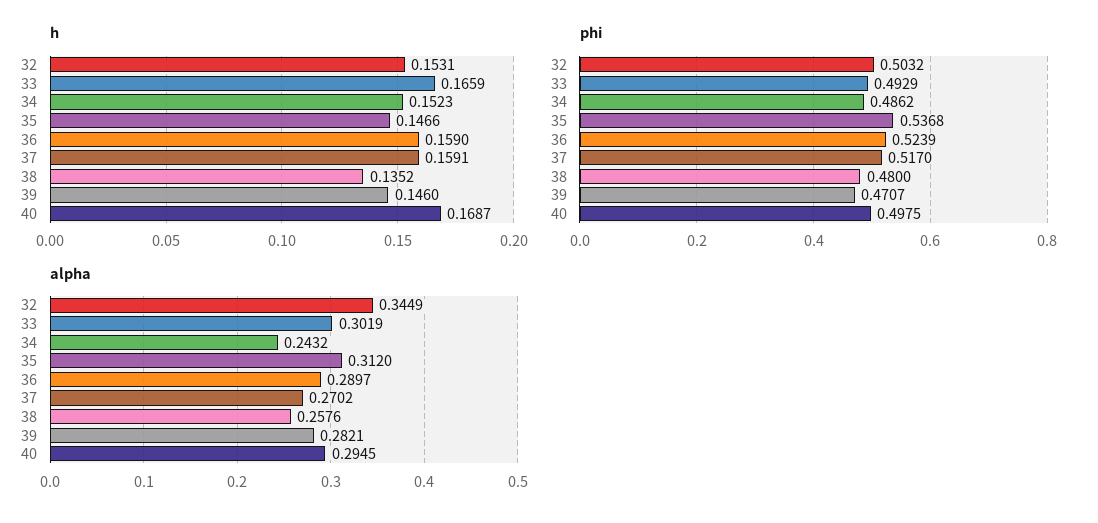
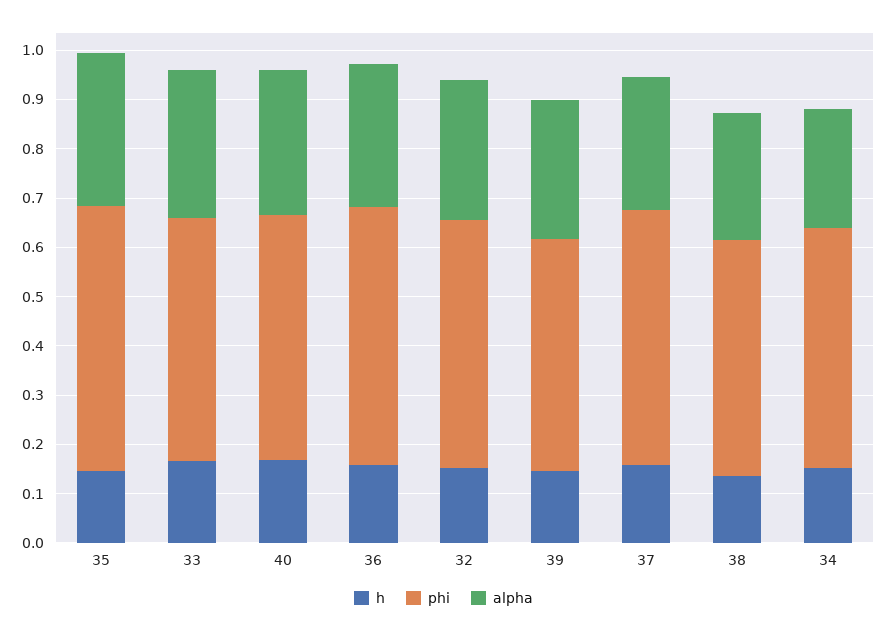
  {
    "h": {
      "32": 0.1531,
      "33": 0.1659,
      "34": 0.1523,
      "35": 0.1466,
      "36": 0.159,
      "37": 0.1591,
      "38": 0.1352,
      "39": 0.146,
      "40": 0.1687
    },
    "phi": {
      "32": 0.5032,
      "33": 0.4929,
      "34": 0.4862,
      "35": 0.5368,
      "36": 0.5239,
      "37": 0.517,
      "38": 0.48,
      "39": 0.4707,
      "40": 0.4975
    },
    "alpha": {
-     "32": 0.3449,
+     "32": 0.28,
      "33": 0.3019,
      "34": 0.2432,
      "35": 0.312,
      "36": 0.2897,
      "37": 0.2702,
      "38": 0.2576,
      "39": 0.2821,
      "40": 0.2945
    }
  }

